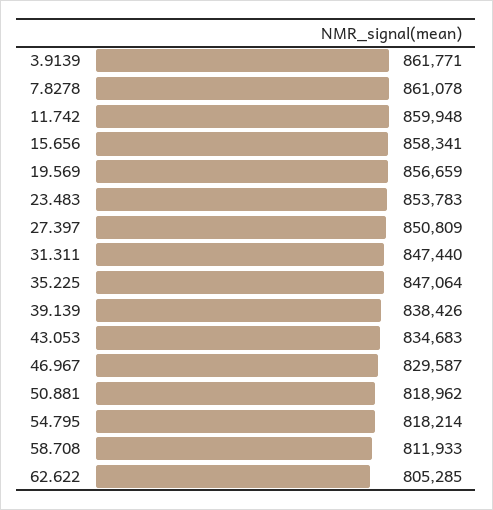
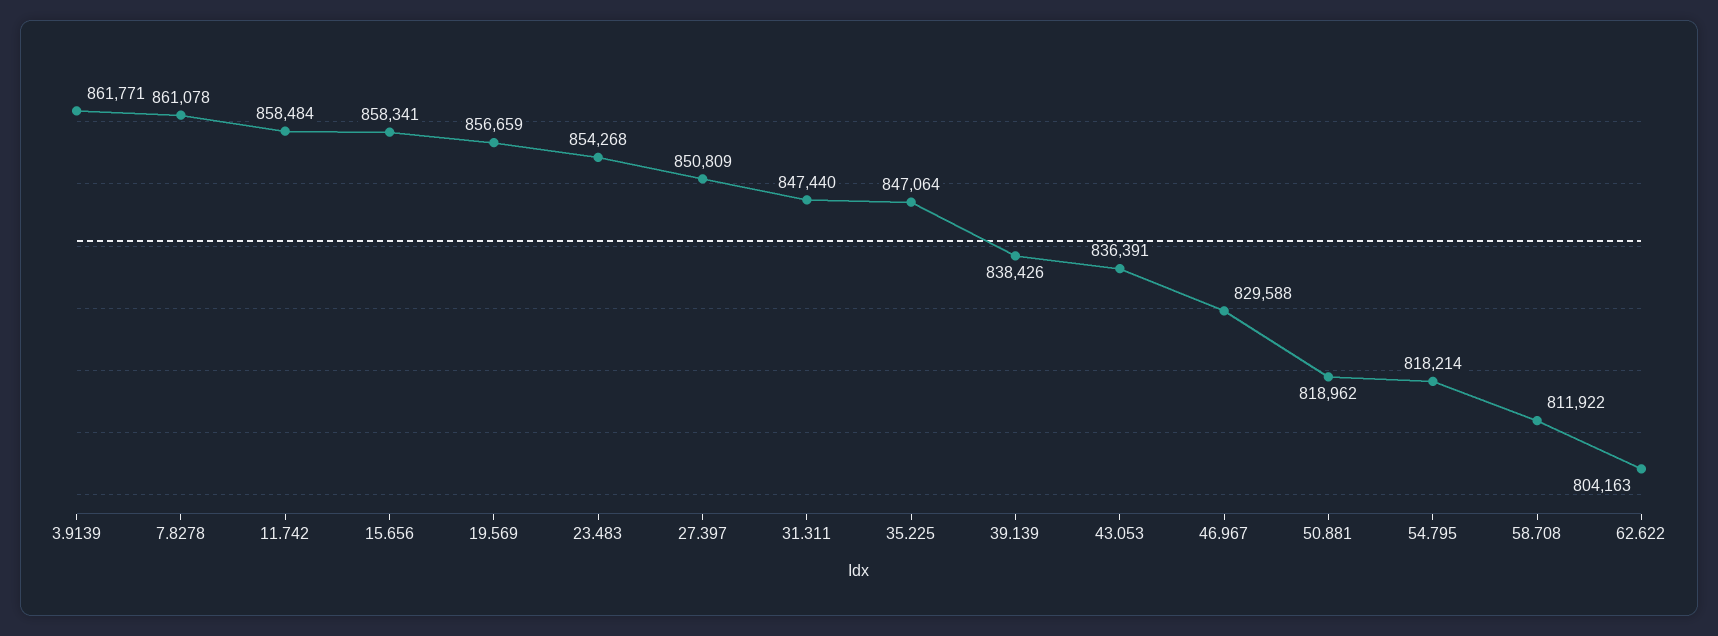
  {
    "3.9139": 861771,
    "7.8278": 861078,
-   "11.742": 859948,
+   "11.742": 858484,
    "15.656": 858341,
    "19.569": 856659,
-   "23.483": 853783,
+   "23.483": 854268,
    "27.397": 850809,
    "31.311": 847440,
    "35.225": 847064,
    "39.139": 838426,
-   "43.053": 834683,
+   "43.053": 836391,
-   "46.967": 829587,
+   "46.967": 829588,
    "50.881": 818962,
    "54.795": 818214,
-   "58.708": 811933,
+   "58.708": 811922,
-   "62.622": 805285
+   "62.622": 804163
  }

